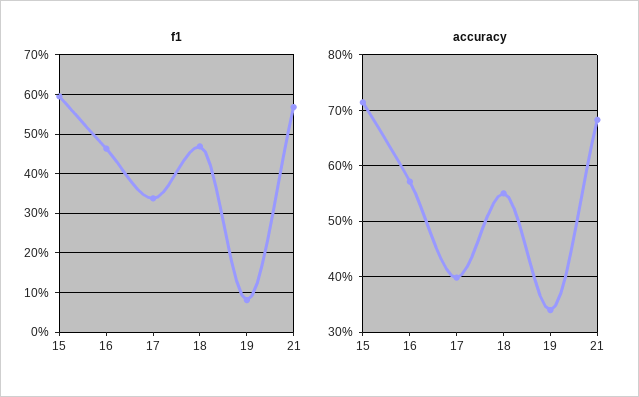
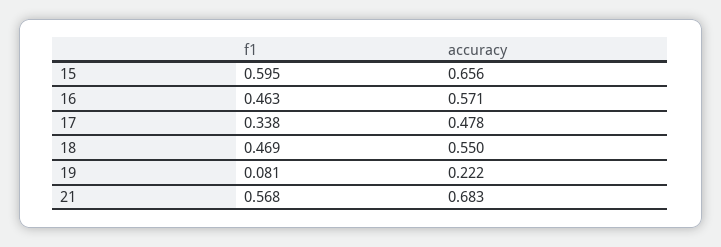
  {
    "f1": {
      "15": 0.595,
      "16": 0.463,
      "17": 0.338,
      "18": 0.469,
      "19": 0.081,
      "21": 0.568
    },
    "accuracy": {
-     "15": 0.72,
+     "15": 0.656,
      "16": 0.571,
-     "17": 0.4,
+     "17": 0.478,
      "18": 0.55,
-     "19": 0.34,
+     "19": 0.222,
      "21": 0.683
    }
  }

